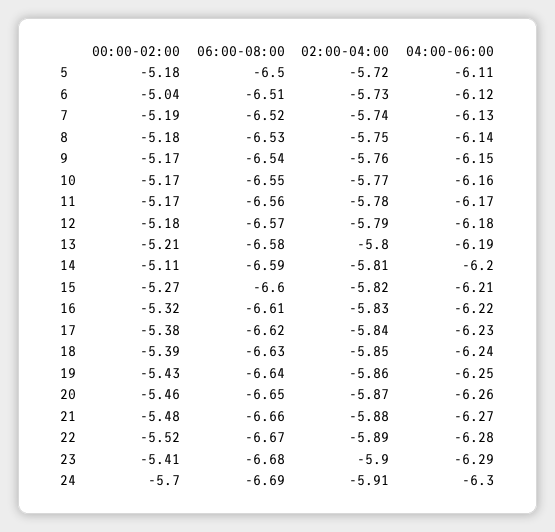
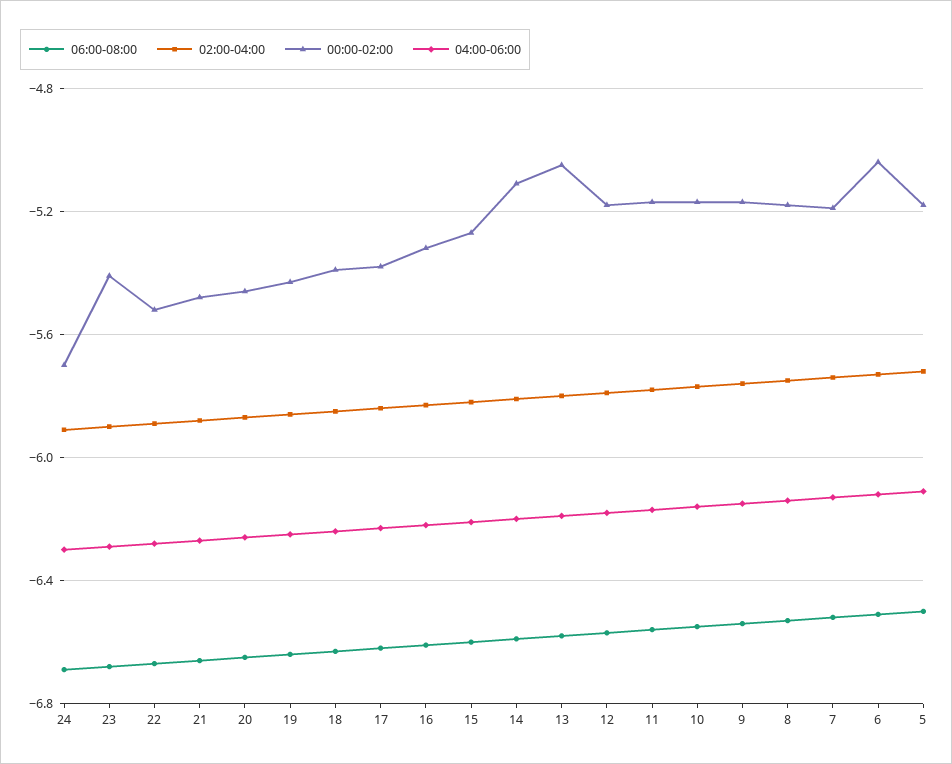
  {
    "00:00-02:00": {
      "5": -5.18,
      "6": -5.04,
      "7": -5.19,
      "8": -5.18,
      "9": -5.17,
      "10": -5.17,
      "11": -5.17,
      "12": -5.18,
-     "13": -5.21,
+     "13": -5.05,
      "14": -5.11,
      "15": -5.27,
      "16": -5.32,
      "17": -5.38,
      "18": -5.39,
      "19": -5.43,
      "20": -5.46,
      "21": -5.48,
      "22": -5.52,
      "23": -5.41,
      "24": -5.7
    },
    "06:00-08:00": {
      "5": -6.5,
      "6": -6.51,
      "7": -6.52,
      "8": -6.53,
      "9": -6.54,
      "10": -6.55,
      "11": -6.56,
      "12": -6.57,
      "13": -6.58,
      "14": -6.59,
      "15": -6.6,
      "16": -6.61,
      "17": -6.62,
      "18": -6.63,
      "19": -6.64,
      "20": -6.65,
      "21": -6.66,
      "22": -6.67,
      "23": -6.68,
      "24": -6.69
    },
    "02:00-04:00": {
      "5": -5.72,
      "6": -5.73,
      "7": -5.74,
      "8": -5.75,
      "9": -5.76,
      "10": -5.77,
      "11": -5.78,
      "12": -5.79,
      "13": -5.8,
      "14": -5.81,
      "15": -5.82,
      "16": -5.83,
      "17": -5.84,
      "18": -5.85,
      "19": -5.86,
      "20": -5.87,
      "21": -5.88,
      "22": -5.89,
      "23": -5.9,
      "24": -5.91
    },
    "04:00-06:00": {
      "5": -6.11,
      "6": -6.12,
      "7": -6.13,
      "8": -6.14,
      "9": -6.15,
      "10": -6.16,
      "11": -6.17,
      "12": -6.18,
      "13": -6.19,
      "14": -6.2,
      "15": -6.21,
      "16": -6.22,
      "17": -6.23,
      "18": -6.24,
      "19": -6.25,
      "20": -6.26,
      "21": -6.27,
      "22": -6.28,
      "23": -6.29,
      "24": -6.3
    }
  }

